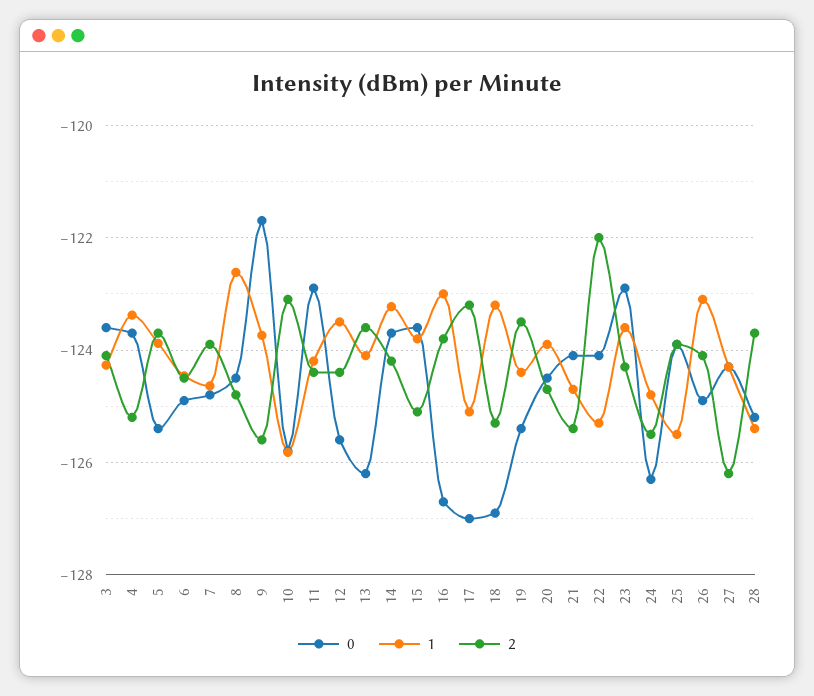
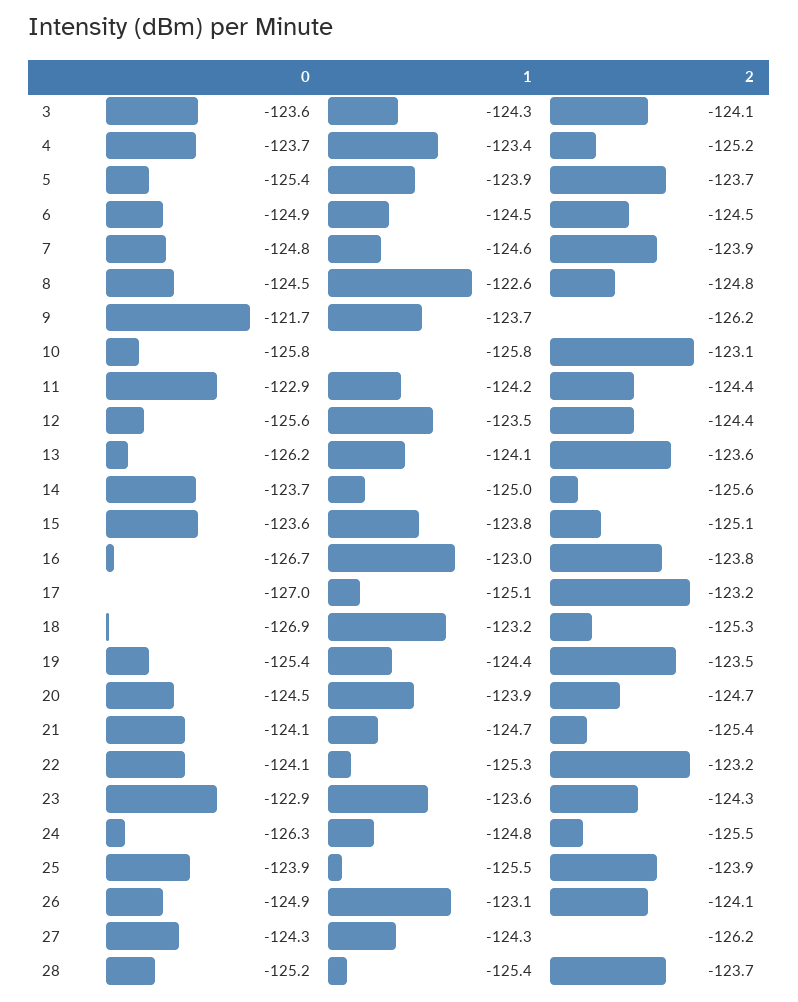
  {
    "0": {
      "3": -123.6,
      "4": -123.7,
      "5": -125.4,
      "6": -124.9,
      "7": -124.8,
      "8": -124.5,
      "9": -121.7,
      "10": -125.8,
      "11": -122.9,
      "12": -125.6,
      "13": -126.2,
      "14": -123.7,
      "15": -123.6,
      "16": -126.7,
      "17": -127,
      "18": -126.9,
      "19": -125.4,
      "20": -124.5,
      "21": -124.1,
      "22": -124.1,
      "23": -122.9,
      "24": -126.3,
      "25": -123.9,
      "26": -124.9,
      "27": -124.3,
      "28": -125.2
    },
    "1": {
      "3": -124.3,
      "4": -123.4,
      "5": -123.9,
      "6": -124.5,
      "7": -124.6,
      "8": -122.6,
      "9": -123.7,
      "10": -125.8,
      "11": -124.2,
      "12": -123.5,
      "13": -124.1,
-     "14": -123.2,
+     "14": -125,
      "15": -123.8,
      "16": -123,
      "17": -125.1,
      "18": -123.2,
      "19": -124.4,
      "20": -123.9,
      "21": -124.7,
      "22": -125.3,
      "23": -123.6,
      "24": -124.8,
      "25": -125.5,
      "26": -123.1,
      "27": -124.3,
      "28": -125.4
    },
    "2": {
      "3": -124.1,
      "4": -125.2,
      "5": -123.7,
      "6": -124.5,
      "7": -123.9,
      "8": -124.8,
-     "9": -125.6,
+     "9": -126.2,
      "10": -123.1,
      "11": -124.4,
      "12": -124.4,
      "13": -123.6,
-     "14": -124.2,
+     "14": -125.6,
      "15": -125.1,
      "16": -123.8,
      "17": -123.2,
      "18": -125.3,
      "19": -123.5,
      "20": -124.7,
      "21": -125.4,
-     "22": -122,
+     "22": -123.2,
      "23": -124.3,
      "24": -125.5,
      "25": -123.9,
      "26": -124.1,
      "27": -126.2,
      "28": -123.7
    }
  }

